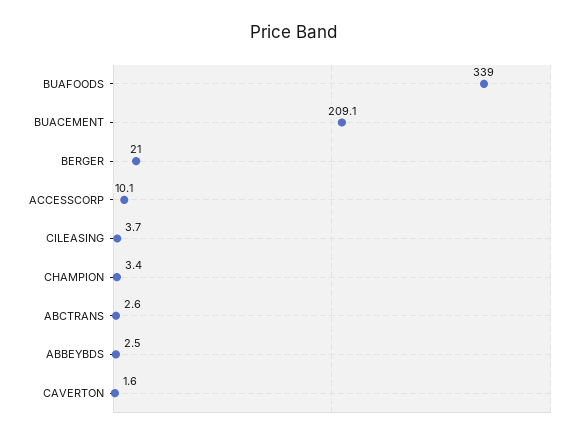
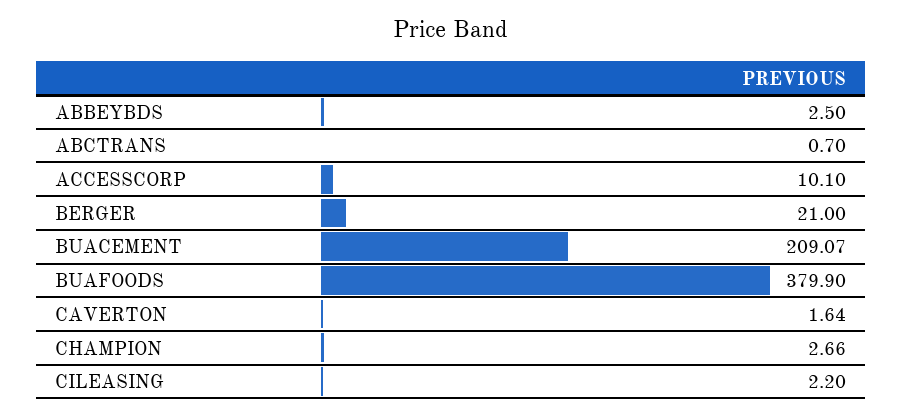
  {
-   "BUAFOODS": 339,
+   "BUAFOODS": 379.9,
    "BUACEMENT": 209.07,
    "BERGER": 21,
    "ACCESSCORP": 10.1,
-   "CILEASING": 3.7,
+   "CILEASING": 2.2,
-   "CHAMPION": 3.4,
+   "CHAMPION": 2.66,
-   "ABCTRANS": 2.6,
+   "ABCTRANS": 0.7,
    "ABBEYBDS": 2.5,
    "CAVERTON": 1.64
  }

